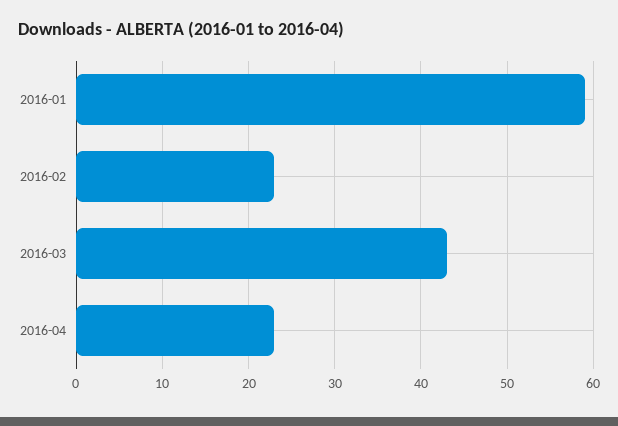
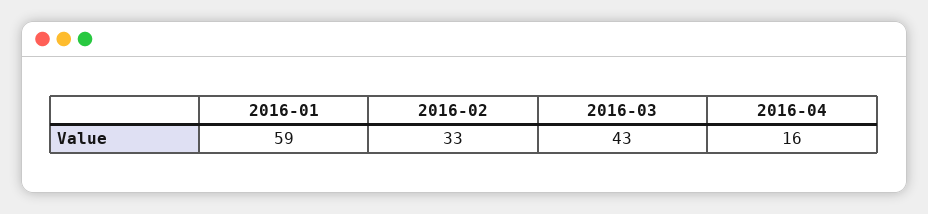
  {
    "2016-01": 59,
-   "2016-02": 23,
+   "2016-02": 33,
    "2016-03": 43,
-   "2016-04": 23
+   "2016-04": 16
  }

